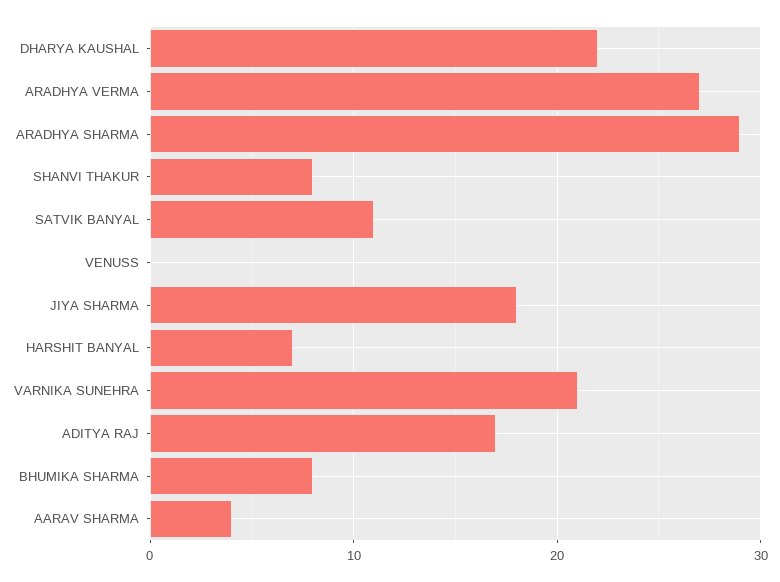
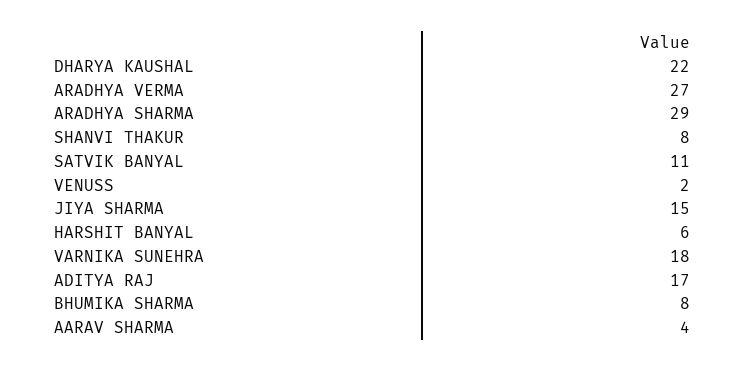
  {
    "DHARYA KAUSHAL": 22,
    "ARADHYA VERMA": 27,
    "ARADHYA SHARMA": 29,
    "SHANVI THAKUR": 8,
    "SATVIK BANYAL": 11,
-   "VENUSS": 0,
+   "VENUSS": 2,
-   "JIYA SHARMA": 18,
+   "JIYA SHARMA": 15,
-   "HARSHIT BANYAL": 7,
+   "HARSHIT BANYAL": 6,
-   "VARNIKA SUNEHRA": 21,
+   "VARNIKA SUNEHRA": 18,
    "ADITYA RAJ": 17,
    "BHUMIKA SHARMA": 8,
    "AARAV SHARMA": 4
  }

